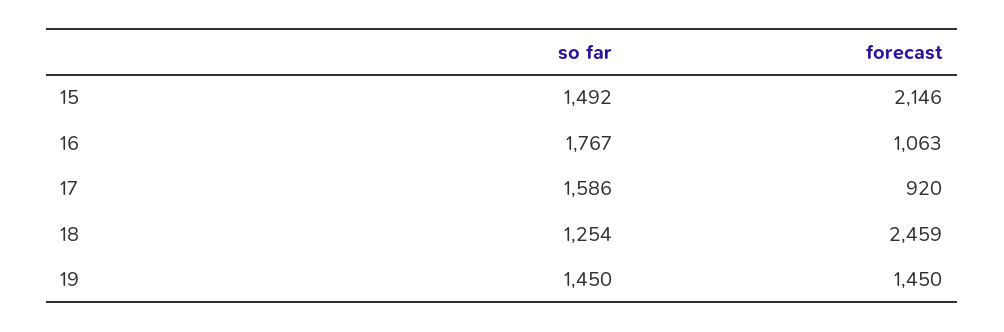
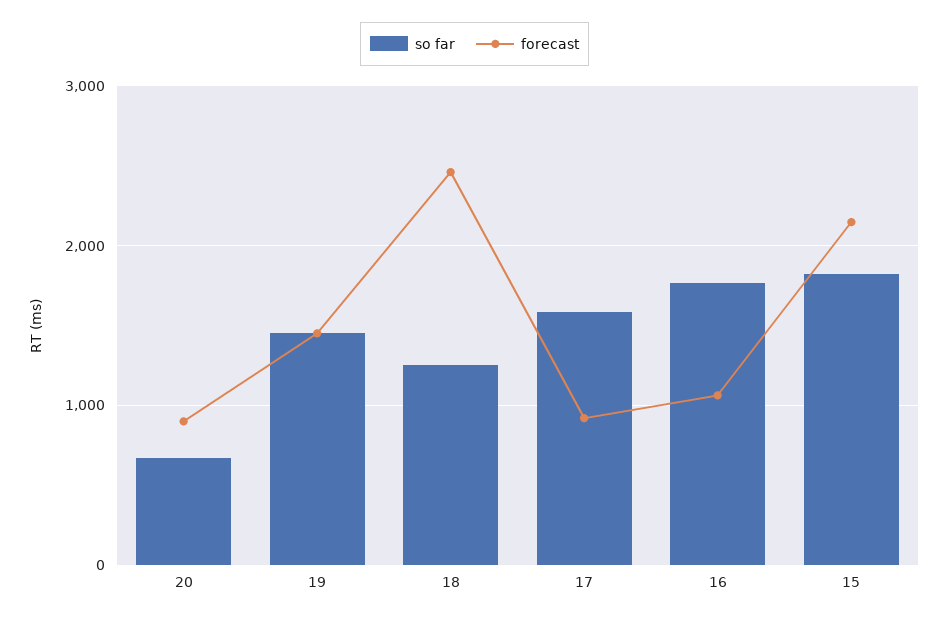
  {
    "so far": {
-     "15": 1492,
+     "15": 1800,
      "16": 1767,
      "17": 1586,
      "18": 1254,
-     "19": 1450
+     "19": 1450,
+     "20": 700
    },
    "forecast": {
      "15": 2146,
      "16": 1063,
      "17": 920,
      "18": 2459,
-     "19": 1450
+     "19": 1450,
+     "20": 900
    }
  }

